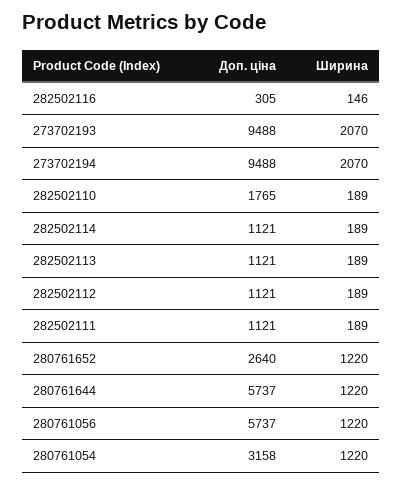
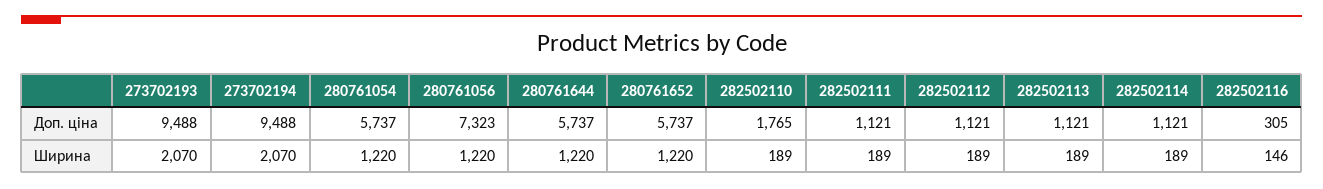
  {
    "Доп. ціна": {
      "282502116": 305,
      "273702193": 9488,
      "273702194": 9488,
      "282502110": 1765,
      "282502114": 1121,
      "282502113": 1121,
      "282502112": 1121,
      "282502111": 1121,
-     "280761652": 2640,
+     "280761652": 5737,
      "280761644": 5737,
-     "280761056": 5737,
+     "280761056": 7323,
-     "280761054": 3158
+     "280761054": 5737
    },
    "Ширина": {
      "282502116": 146,
      "273702193": 2070,
      "273702194": 2070,
      "282502110": 189,
      "282502114": 189,
      "282502113": 189,
      "282502112": 189,
      "282502111": 189,
      "280761652": 1220,
      "280761644": 1220,
      "280761056": 1220,
      "280761054": 1220
    }
  }

